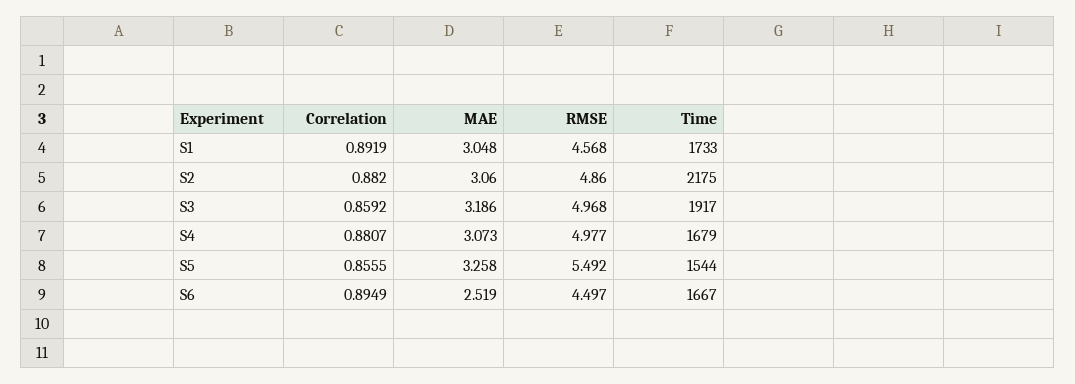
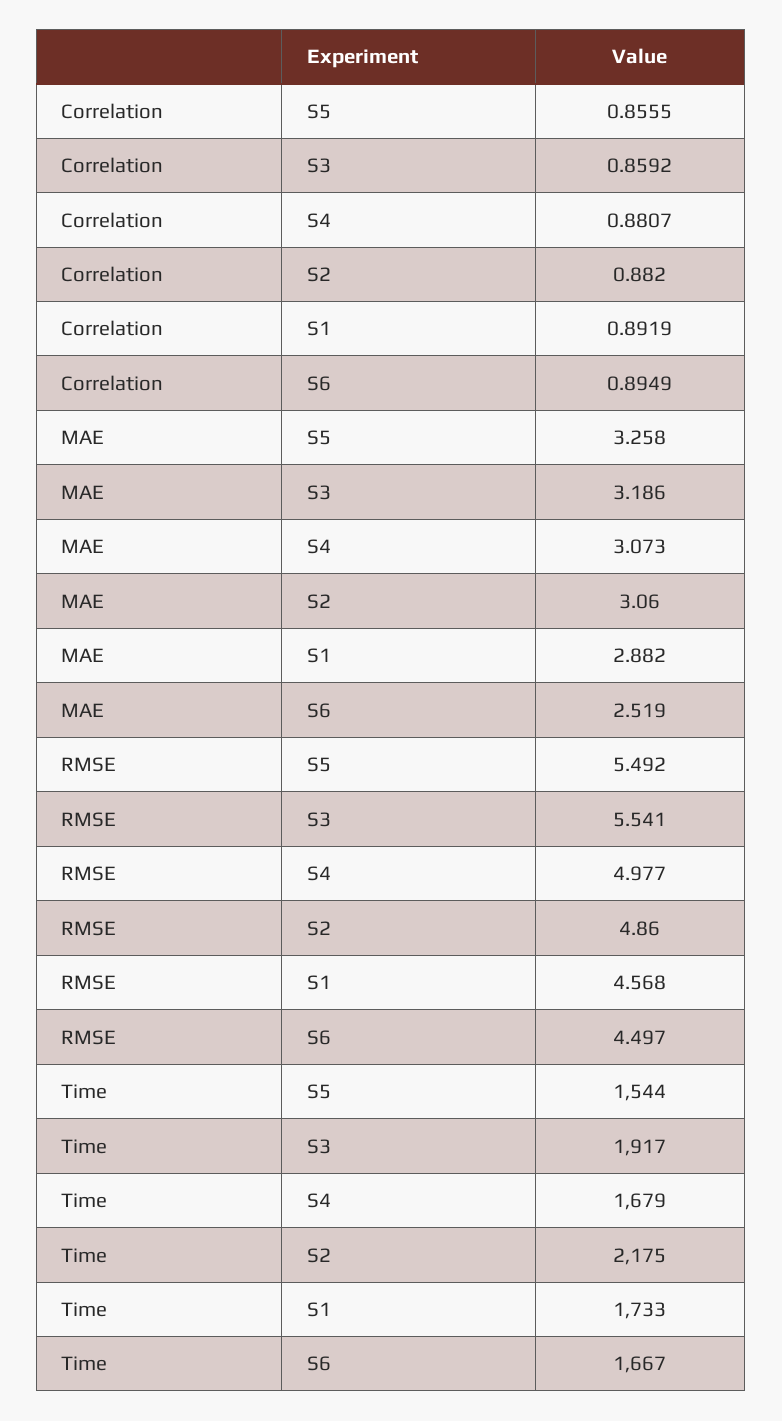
  {
    "Correlation": {
      "S1": 0.8919,
      "S2": 0.882,
      "S3": 0.8592,
      "S4": 0.8807,
      "S5": 0.8555,
      "S6": 0.8949
    },
    "MAE": {
-     "S1": 3.048,
+     "S1": 2.882,
      "S2": 3.06,
      "S3": 3.186,
      "S4": 3.073,
      "S5": 3.258,
      "S6": 2.519
    },
    "RMSE": {
      "S1": 4.568,
      "S2": 4.86,
-     "S3": 4.968,
+     "S3": 5.541,
      "S4": 4.977,
      "S5": 5.492,
      "S6": 4.497
    },
    "Time": {
      "S1": 1733,
      "S2": 2175,
      "S3": 1917,
      "S4": 1679,
      "S5": 1544,
      "S6": 1667
    }
  }

